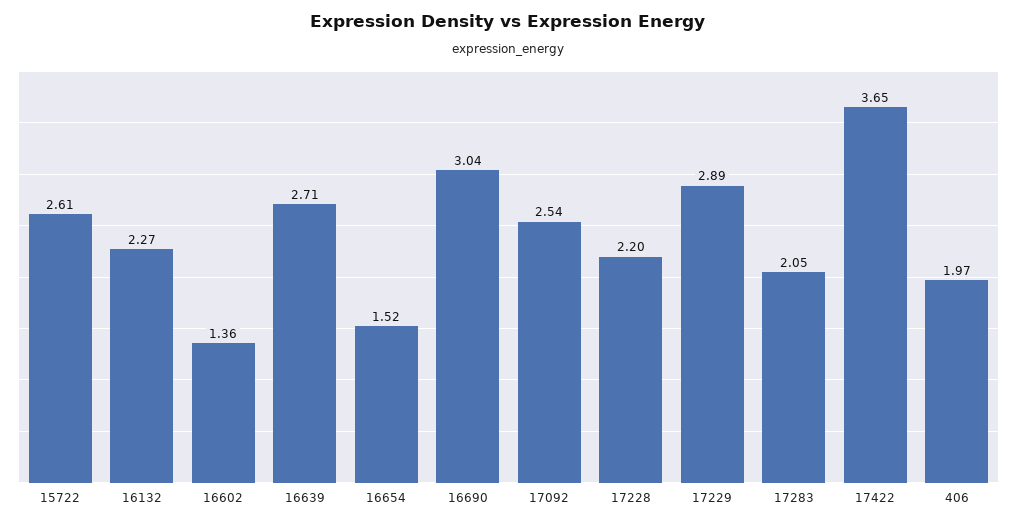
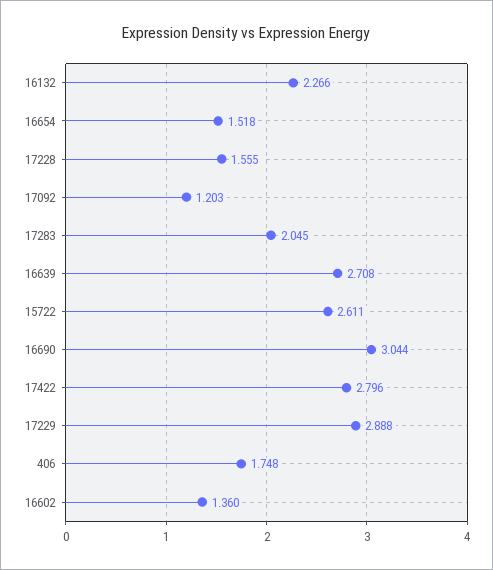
  {
    "15722": 2.611,
    "16132": 2.266,
    "16602": 1.36,
    "16639": 2.708,
    "16654": 1.518,
    "16690": 3.044,
-   "17092": 2.54,
+   "17092": 1.203,
-   "17228": 2.2,
+   "17228": 1.555,
    "17229": 2.888,
    "17283": 2.045,
-   "17422": 3.65,
+   "17422": 2.796,
-   "406": 1.97
+   "406": 1.748
  }

